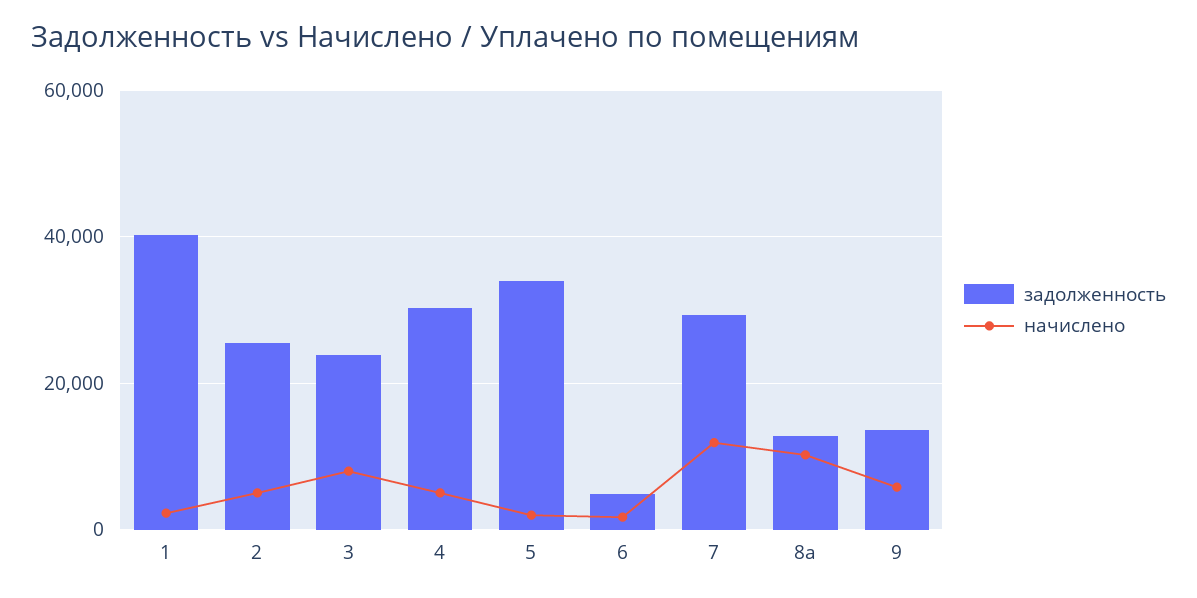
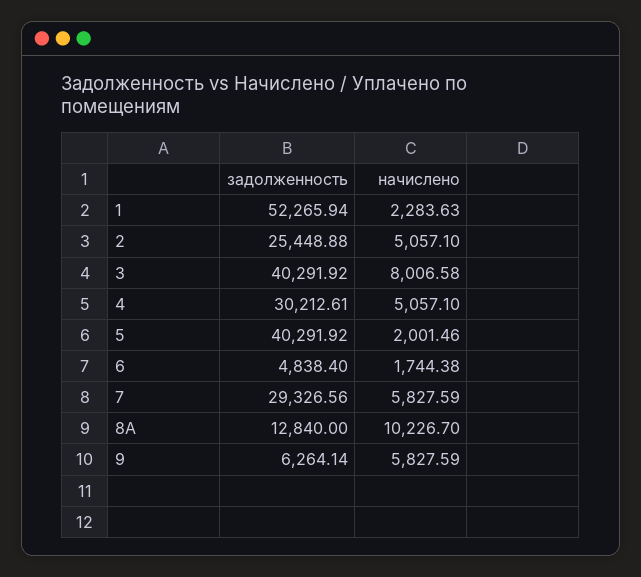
  {
    "задолженность": {
-     "1": 40000,
+     "1": 52265.94,
      "2": 25448.88,
-     "3": 24000,
+     "3": 40291.92,
      "4": 30212.61,
-     "5": 34000,
+     "5": 40291.92,
      "6": 4838.4,
      "7": 29326.56,
      "8а": 12840,
-     "9": 14000
+     "9": 6264.14
    },
    "начислено": {
      "1": 2283.63,
      "2": 5057.1,
      "3": 8006.58,
      "4": 5057.1,
      "5": 2001.46,
      "6": 1744.38,
-     "7": 12000,
+     "7": 5827.59,
      "8а": 10226.7,
      "9": 5827.59
    }
  }

